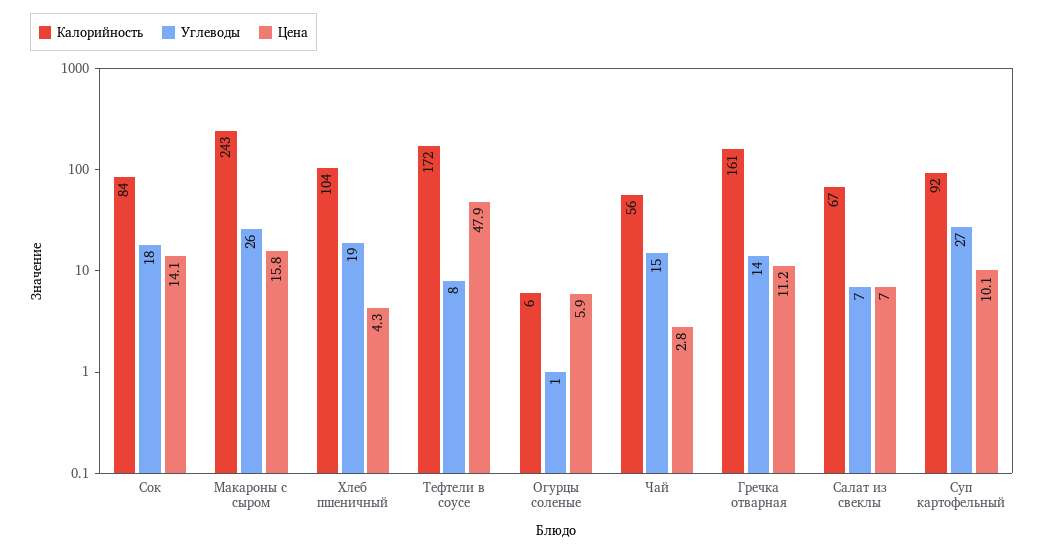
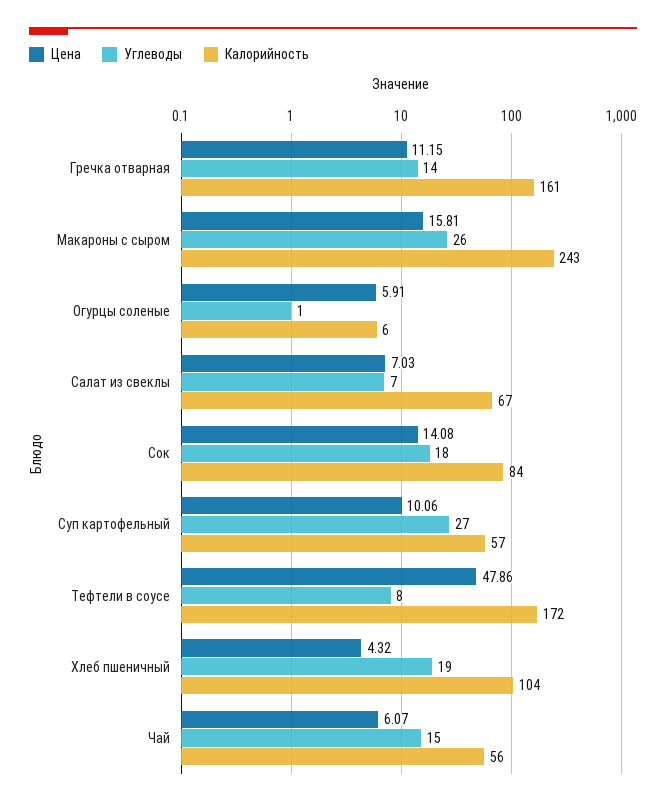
  {
    "Калорийность": {
      "Сок": 84,
      "Макароны с сыром": 243,
      "Хлеб пшеничный": 104,
      "Тефтели в соусе": 172,
      "Огурцы соленые": 6,
      "Чай": 56,
      "Гречка отварная": 161,
      "Салат из свеклы": 67,
-     "Суп картофельный": 92
+     "Суп картофельный": 57
    },
    "Углеводы": {
      "Сок": 18,
      "Макароны с сыром": 26,
      "Хлеб пшеничный": 19,
      "Тефтели в соусе": 8,
      "Огурцы соленые": 1,
      "Чай": 15,
      "Гречка отварная": 14,
      "Салат из свеклы": 7,
      "Суп картофельный": 27
    },
    "Цена": {
      "Сок": 14.08,
      "Макароны с сыром": 15.81,
      "Хлеб пшеничный": 4.32,
      "Тефтели в соусе": 47.86,
      "Огурцы соленые": 5.91,
-     "Чай": 2.8,
+     "Чай": 6.07,
      "Гречка отварная": 11.15,
      "Салат из свеклы": 7.03,
      "Суп картофельный": 10.06
    }
  }

